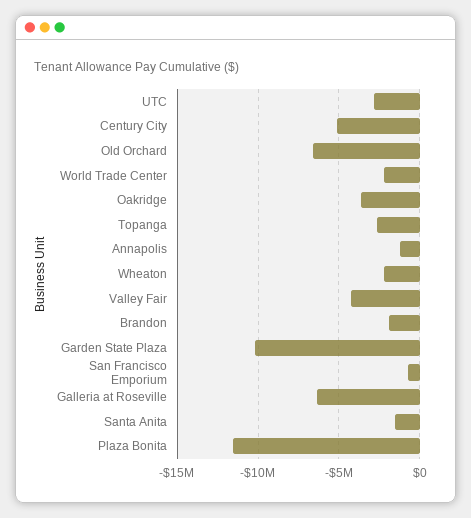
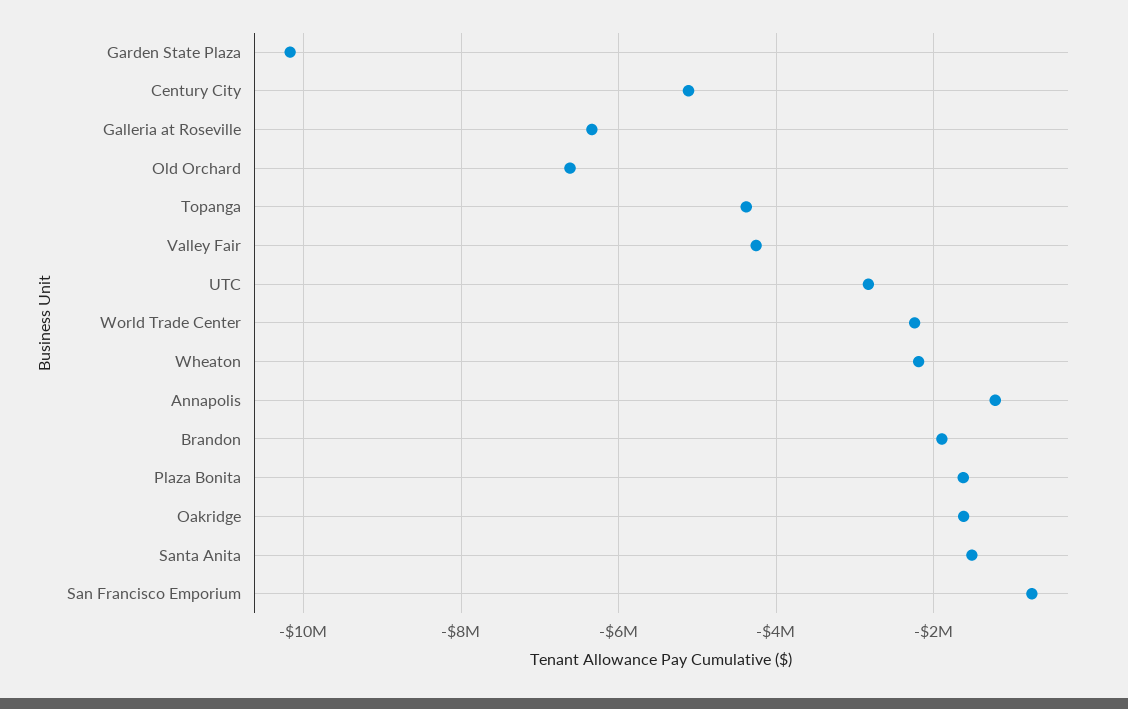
  {
    "UTC": -2800000,
    "Century City": -5200000,
    "Old Orchard": -6600000,
    "World Trade Center": -2200000,
-   "Oakridge": -3500000,
+   "Oakridge": -1600000,
-   "Topanga": -2500000,
+   "Topanga": -4400000,
    "Annapolis": -1200000,
    "Wheaton": -2200000,
    "Valley Fair": -4200000,
    "Brandon": -1800000,
    "Garden State Plaza": -10200000,
    "San Francisco Emporium": -800000,
    "Galleria at Roseville": -6400000,
    "Santa Anita": -1600000,
-   "Plaza Bonita": -11500000
+   "Plaza Bonita": -1600000
  }

